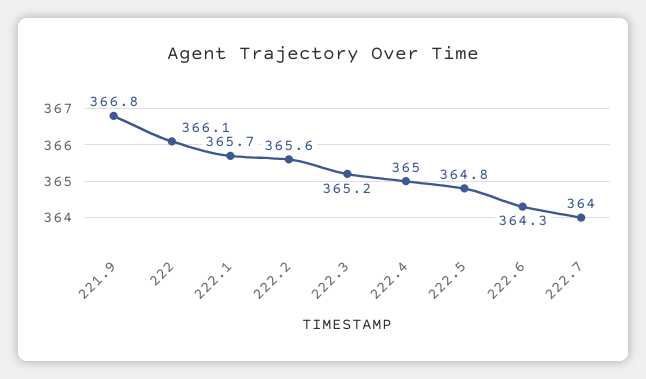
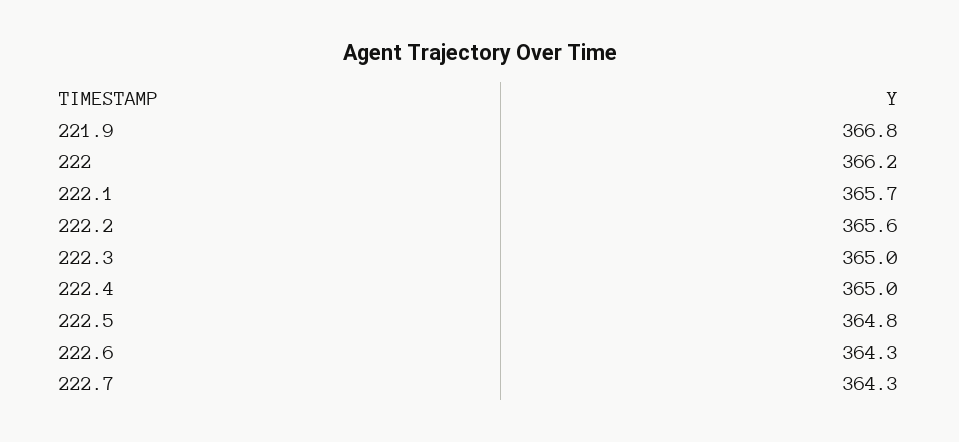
  {
    "221.9": 366.8,
-   "222": 366.1,
+   "222": 366.2,
    "222.1": 365.7,
    "222.2": 365.6,
-   "222.3": 365.2,
+   "222.3": 365,
    "222.4": 365,
    "222.5": 364.8,
    "222.6": 364.3,
-   "222.7": 364
+   "222.7": 364.3
  }

